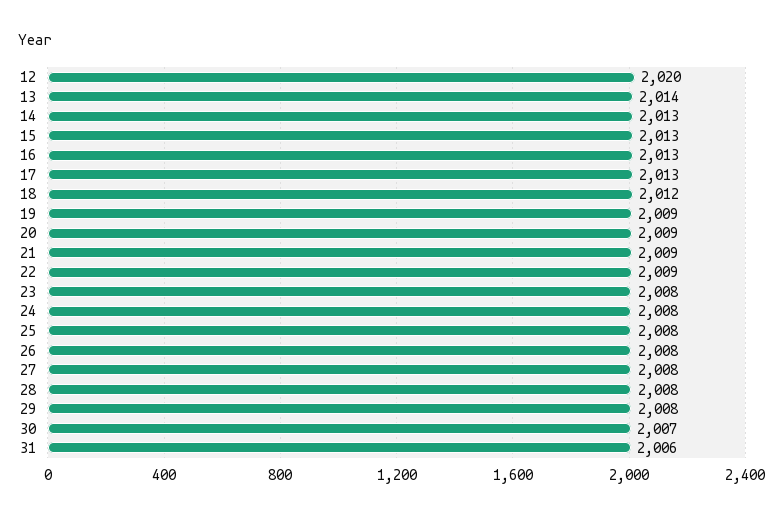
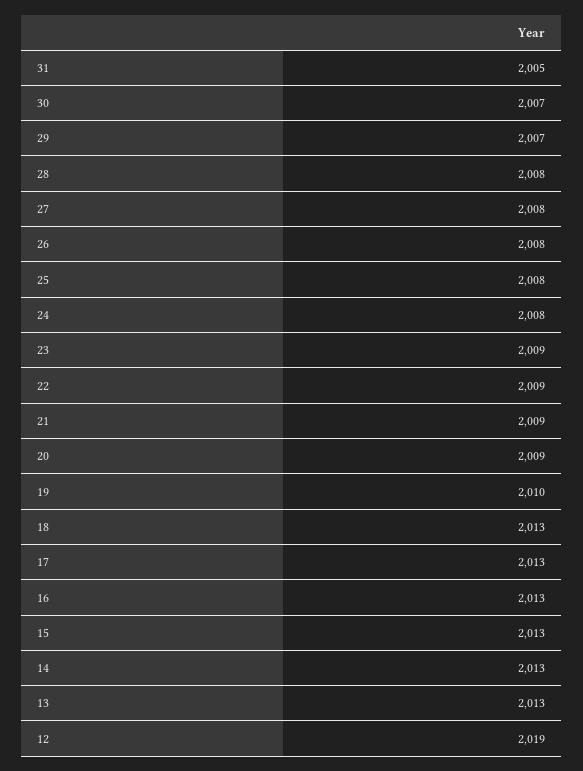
  {
-   "12": 2020,
+   "12": 2019,
-   "13": 2014,
+   "13": 2013,
    "14": 2013,
    "15": 2013,
    "16": 2013,
    "17": 2013,
-   "18": 2012,
+   "18": 2013,
-   "19": 2009,
+   "19": 2010,
    "20": 2009,
    "21": 2009,
    "22": 2009,
-   "23": 2008,
+   "23": 2009,
    "24": 2008,
    "25": 2008,
    "26": 2008,
    "27": 2008,
    "28": 2008,
-   "29": 2008,
+   "29": 2007,
    "30": 2007,
-   "31": 2006
+   "31": 2005
  }

